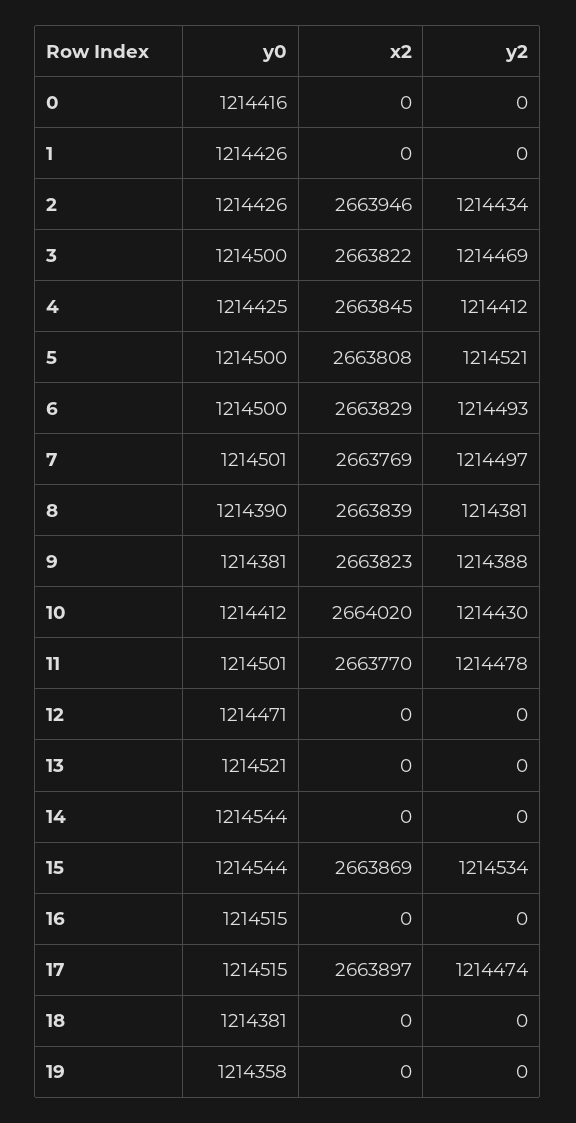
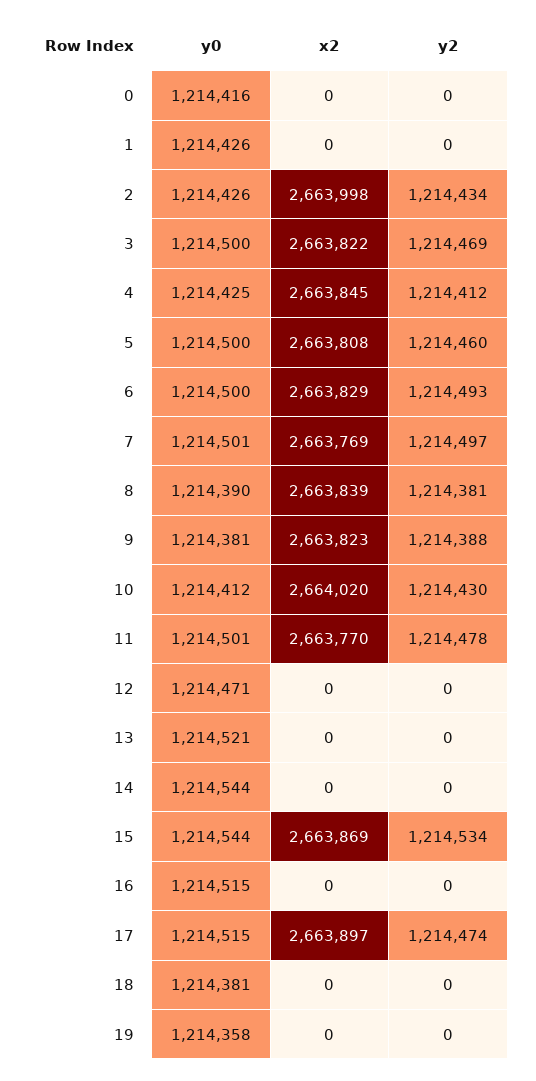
  {
    "y0": {
      "0": 1214416,
      "1": 1214426,
      "2": 1214426,
      "3": 1214500,
      "4": 1214425,
      "5": 1214500,
      "6": 1214500,
      "7": 1214501,
      "8": 1214390,
      "9": 1214381,
      "10": 1214412,
      "11": 1214501,
      "12": 1214471,
      "13": 1214521,
      "14": 1214544,
      "15": 1214544,
      "16": 1214515,
      "17": 1214515,
      "18": 1214381,
      "19": 1214358
    },
    "x2": {
      "0": 0,
      "1": 0,
-     "2": 2663946,
+     "2": 2663998,
      "3": 2663822,
      "4": 2663845,
      "5": 2663808,
      "6": 2663829,
      "7": 2663769,
      "8": 2663839,
      "9": 2663823,
      "10": 2664020,
      "11": 2663770,
      "12": 0,
      "13": 0,
      "14": 0,
      "15": 2663869,
      "16": 0,
      "17": 2663897,
      "18": 0,
      "19": 0
    },
    "y2": {
      "0": 0,
      "1": 0,
      "2": 1214434,
      "3": 1214469,
      "4": 1214412,
-     "5": 1214521,
+     "5": 1214460,
      "6": 1214493,
      "7": 1214497,
      "8": 1214381,
      "9": 1214388,
      "10": 1214430,
      "11": 1214478,
      "12": 0,
      "13": 0,
      "14": 0,
      "15": 1214534,
      "16": 0,
      "17": 1214474,
      "18": 0,
      "19": 0
    }
  }

